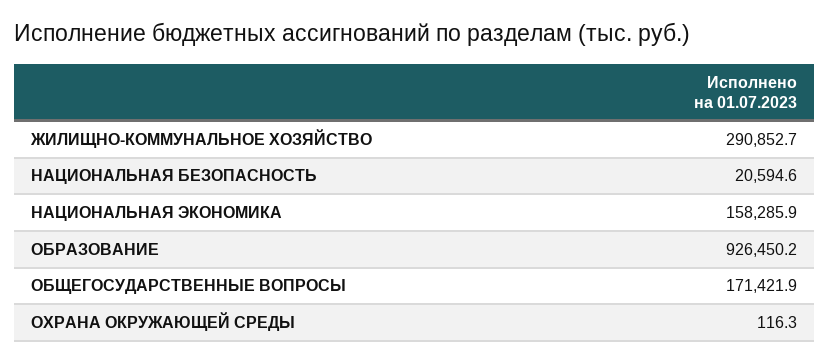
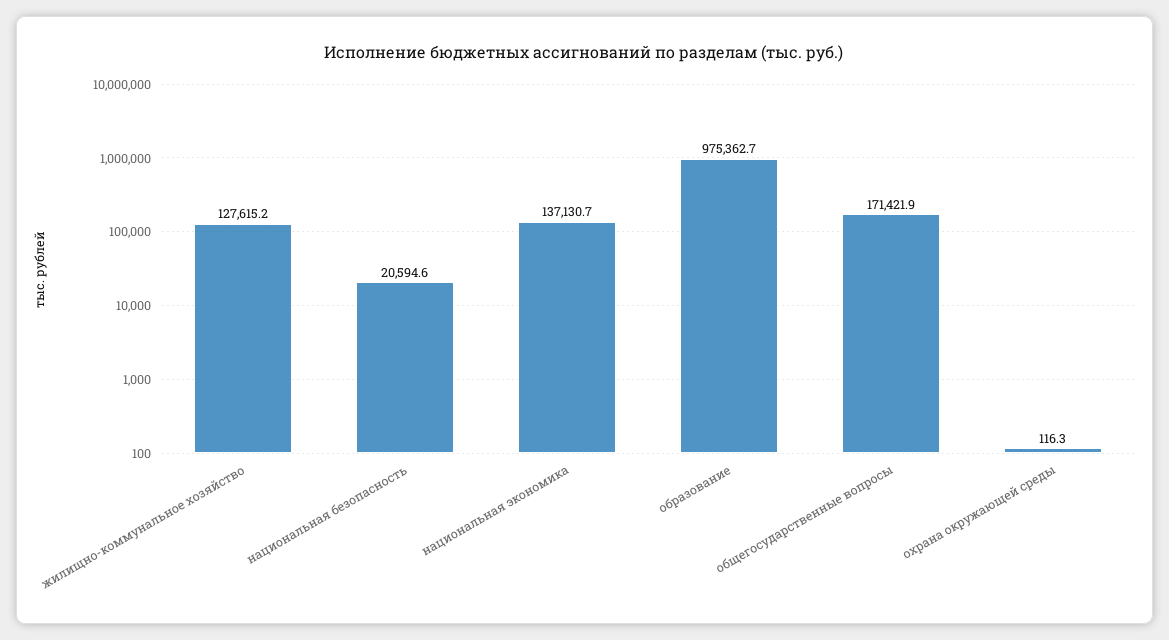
  {
-   "ЖИЛИЩНО-КОММУНАЛЬНОЕ ХОЗЯЙСТВО": 290852.7,
+   "ЖИЛИЩНО-КОММУНАЛЬНОЕ ХОЗЯЙСТВО": 127615.2,
    "НАЦИОНАЛЬНАЯ БЕЗОПАСНОСТЬ": 20594.6,
-   "НАЦИОНАЛЬНАЯ ЭКОНОМИКА": 158285.9,
+   "НАЦИОНАЛЬНАЯ ЭКОНОМИКА": 137130.7,
-   "ОБРАЗОВАНИЕ": 926450.2,
+   "ОБРАЗОВАНИЕ": 975362.7,
    "ОБЩЕГОСУДАРСТВЕННЫЕ ВОПРОСЫ": 171421.9,
    "ОХРАНА ОКРУЖАЮЩЕЙ СРЕДЫ": 116.3
  }

